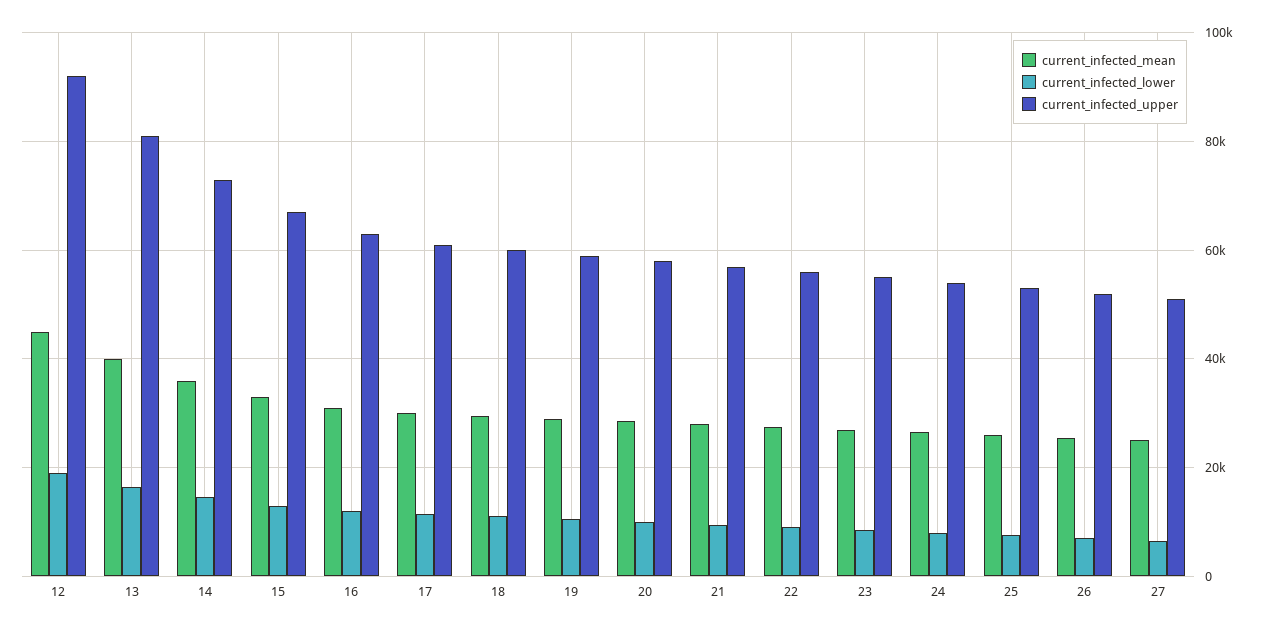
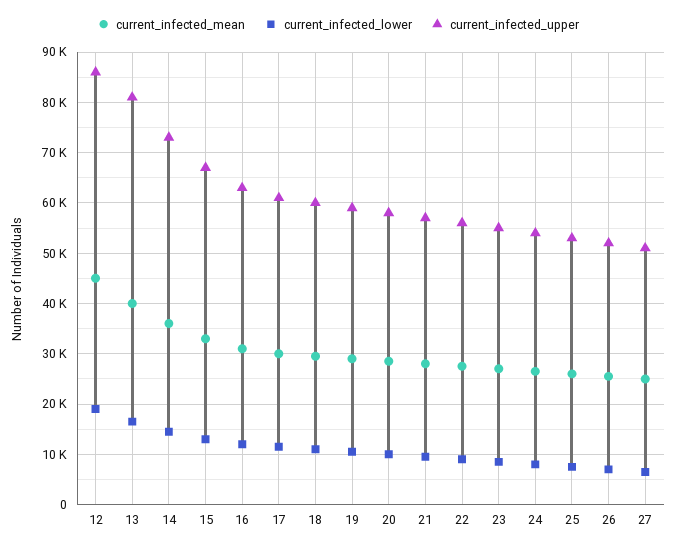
  {
    "current_infected_mean": {
      "12": 46000,
      "13": 40000,
      "14": 36000,
      "15": 34000,
      "16": 32000,
      "17": 30000,
      "18": 30000,
      "19": 30000,
      "20": 28000,
      "21": 28000,
      "22": 28000,
      "23": 28000,
      "24": 26000,
      "25": 26000,
      "26": 26000,
      "27": 26000
    },
    "current_infected_lower": {
      "12": 20000,
      "13": 16000,
      "14": 14000,
      "15": 14000,
      "16": 12000,
      "17": 12000,
      "18": 12000,
      "19": 10000,
      "20": 10000,
      "21": 10000,
      "22": 10000,
      "23": 8000,
      "24": 8000,
      "25": 8000,
      "26": 8000,
      "27": 6000
    },
    "current_infected_upper": {
-     "12": 92000,
+     "12": 86000,
      "13": 82000,
      "14": 74000,
      "15": 68000,
      "16": 64000,
      "17": 62000,
      "18": 60000,
      "19": 60000,
      "20": 58000,
      "21": 58000,
      "22": 56000,
      "23": 56000,
      "24": 54000,
      "25": 54000,
      "26": 52000,
      "27": 52000
    }
  }

